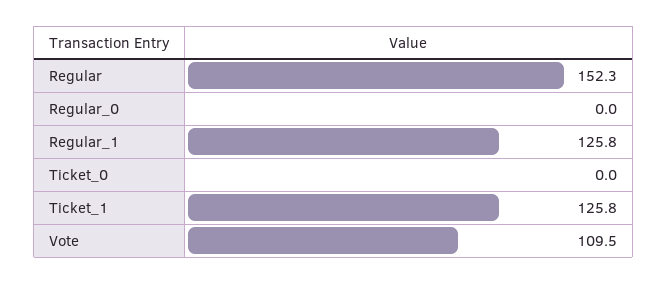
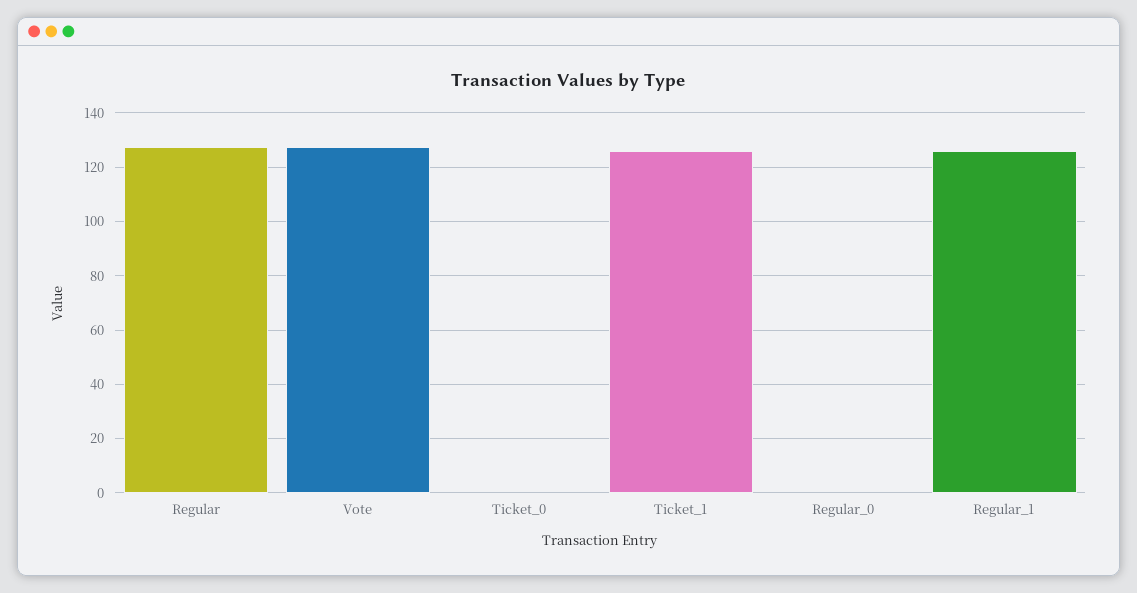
  {
-   "Regular": 152.3,
+   "Regular": 127.5,
    "Regular_0": 0,
    "Regular_1": 125.8,
    "Ticket_0": 0,
    "Ticket_1": 125.8,
-   "Vote": 109.5
+   "Vote": 127.5
  }

